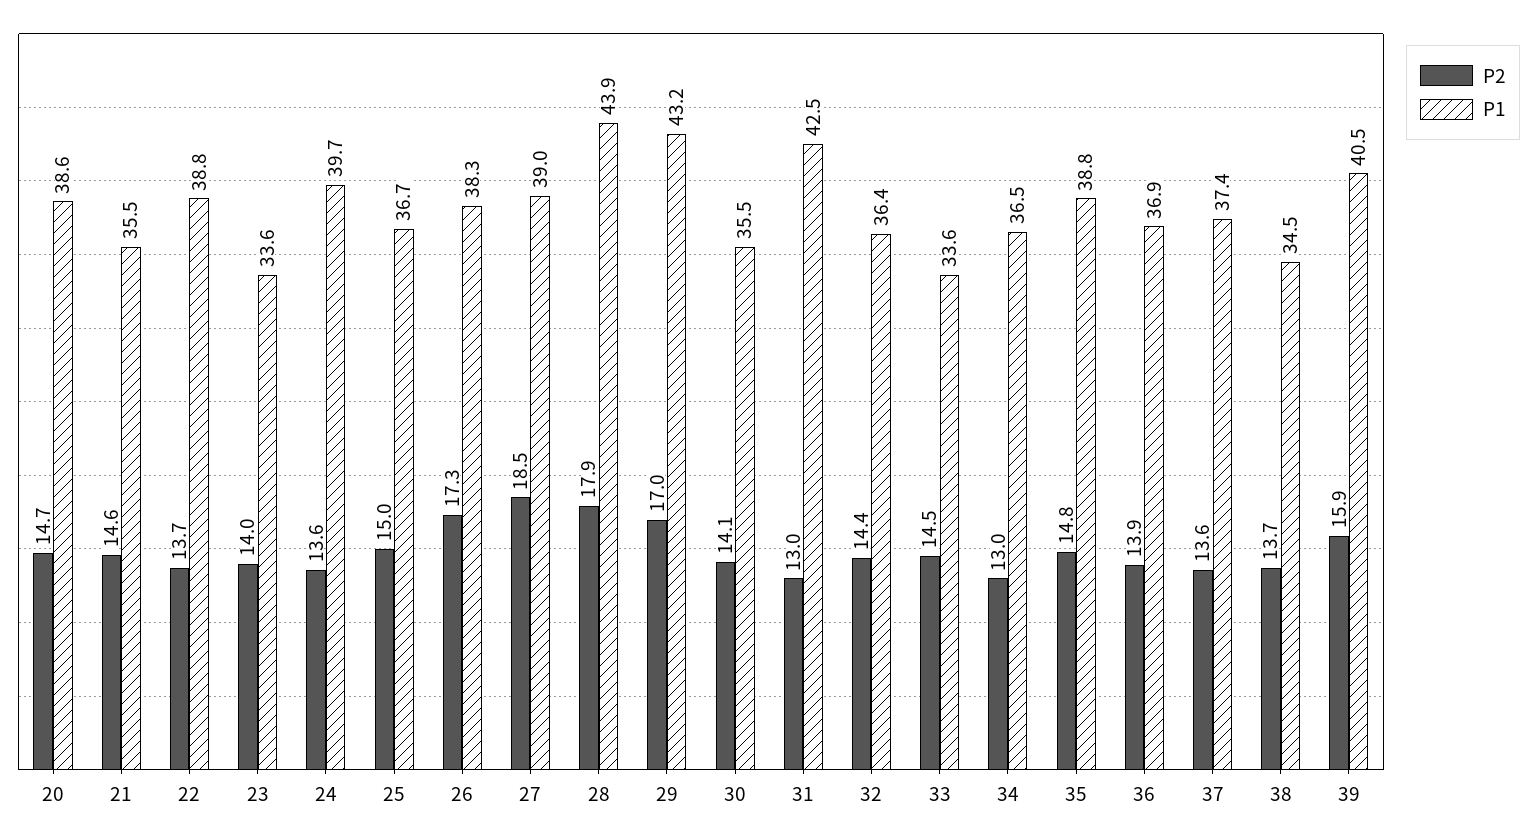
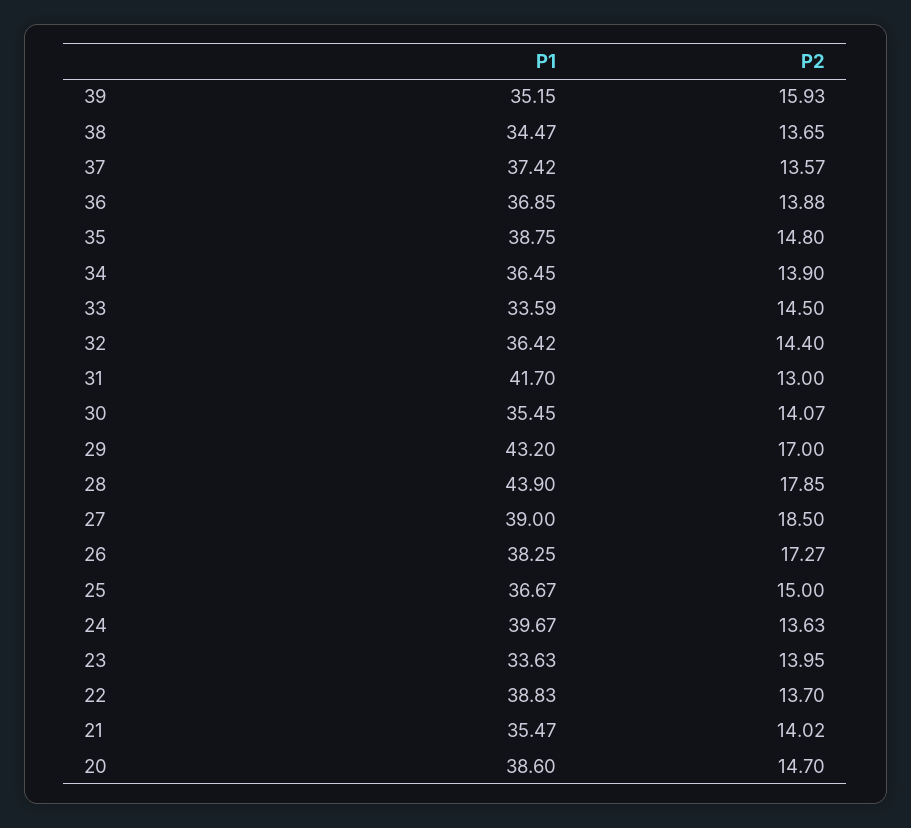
  {
    "P2": {
      "20": 14.7,
-     "21": 14.6,
+     "21": 14.02,
      "22": 13.7,
      "23": 13.95,
      "24": 13.63,
      "25": 15,
      "26": 17.27,
      "27": 18.5,
      "28": 17.85,
      "29": 17,
      "30": 14.07,
      "31": 13,
      "32": 14.4,
      "33": 14.5,
-     "34": 13,
+     "34": 13.9,
      "35": 14.8,
      "36": 13.88,
      "37": 13.57,
      "38": 13.65,
      "39": 15.93
    },
    "P1": {
      "20": 38.6,
      "21": 35.47,
      "22": 38.83,
      "23": 33.63,
      "24": 39.67,
      "25": 36.67,
      "26": 38.25,
      "27": 39,
      "28": 43.9,
      "29": 43.2,
      "30": 35.45,
-     "31": 42.5,
+     "31": 41.7,
      "32": 36.42,
      "33": 33.59,
      "34": 36.45,
      "35": 38.75,
      "36": 36.85,
      "37": 37.42,
      "38": 34.47,
-     "39": 40.5
+     "39": 35.15
    }
  }

